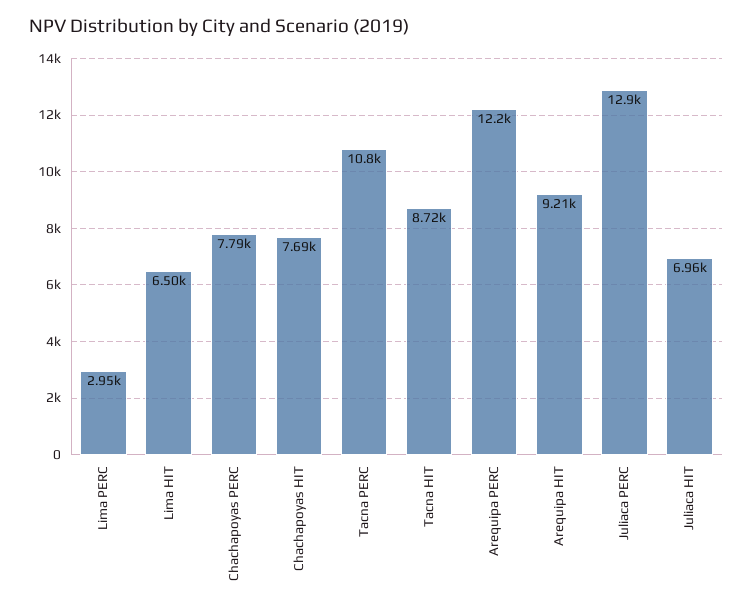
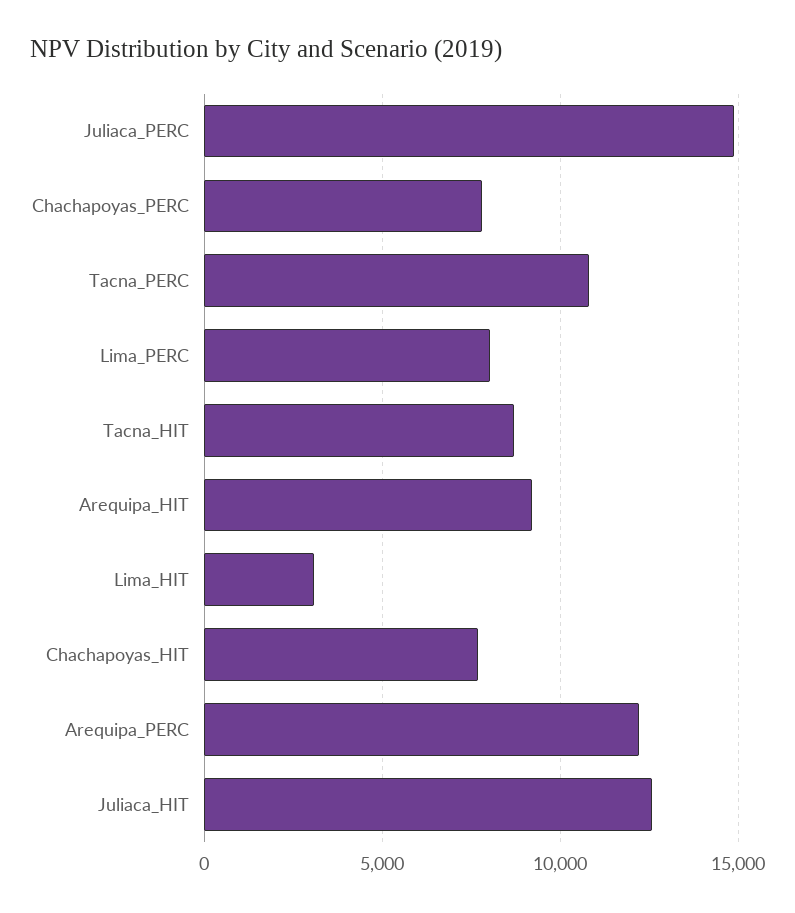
  {
-   "Lima PERC": 2950,
+   "Lima PERC": 8000,
-   "Lima HIT": 6500,
+   "Lima HIT": 3000,
    "Chachapoyas PERC": 7790,
    "Chachapoyas HIT": 7690,
    "Tacna PERC": 10800,
    "Tacna HIT": 8720,
    "Arequipa PERC": 12200,
    "Arequipa HIT": 9210,
-   "Juliaca PERC": 12900,
+   "Juliaca PERC": 15000,
-   "Juliaca HIT": 6960
+   "Juliaca HIT": 12500
  }

